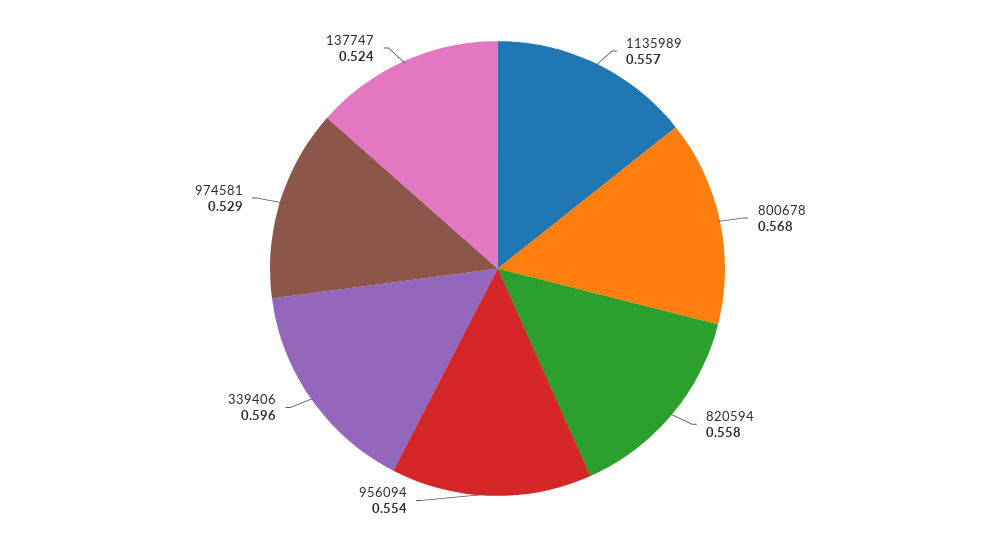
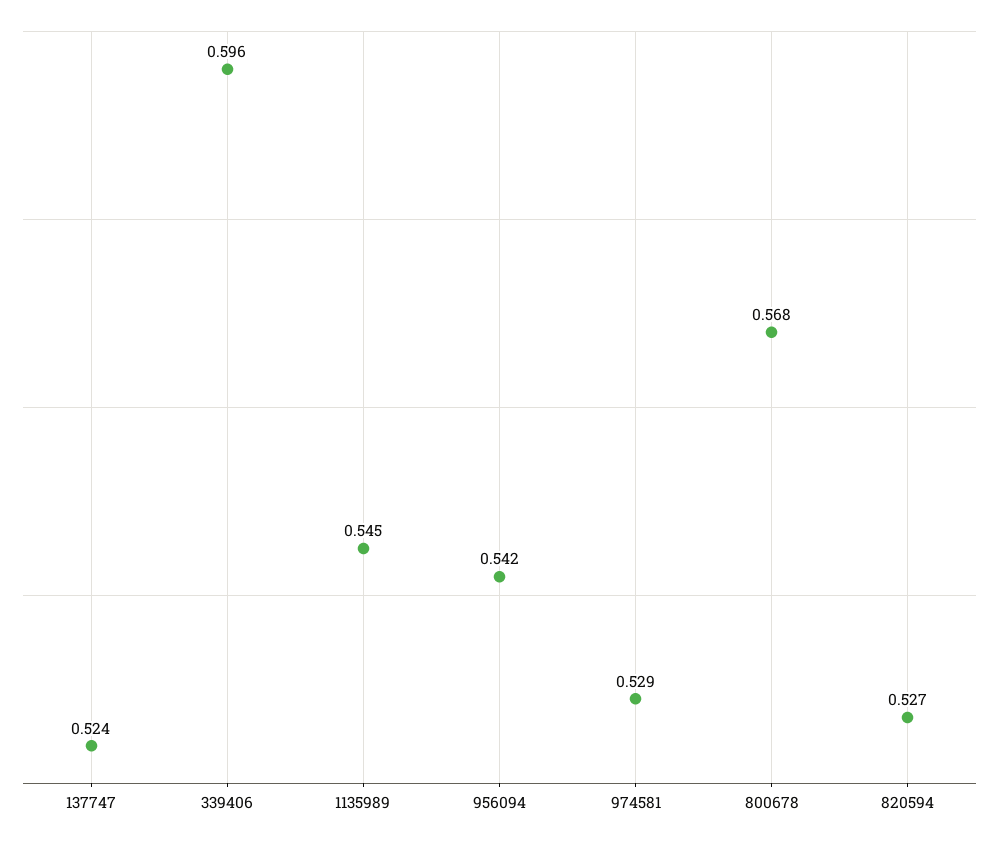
  {
-   "1135989": 0.557,
+   "1135989": 0.545,
    "800678": 0.568,
-   "820594": 0.558,
+   "820594": 0.527,
-   "956094": 0.554,
+   "956094": 0.542,
    "339406": 0.596,
    "974581": 0.529,
    "137747": 0.524
  }

